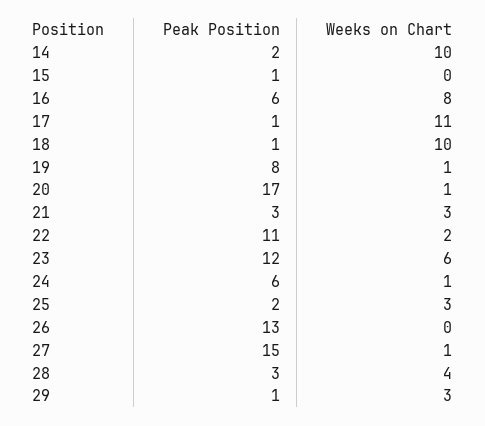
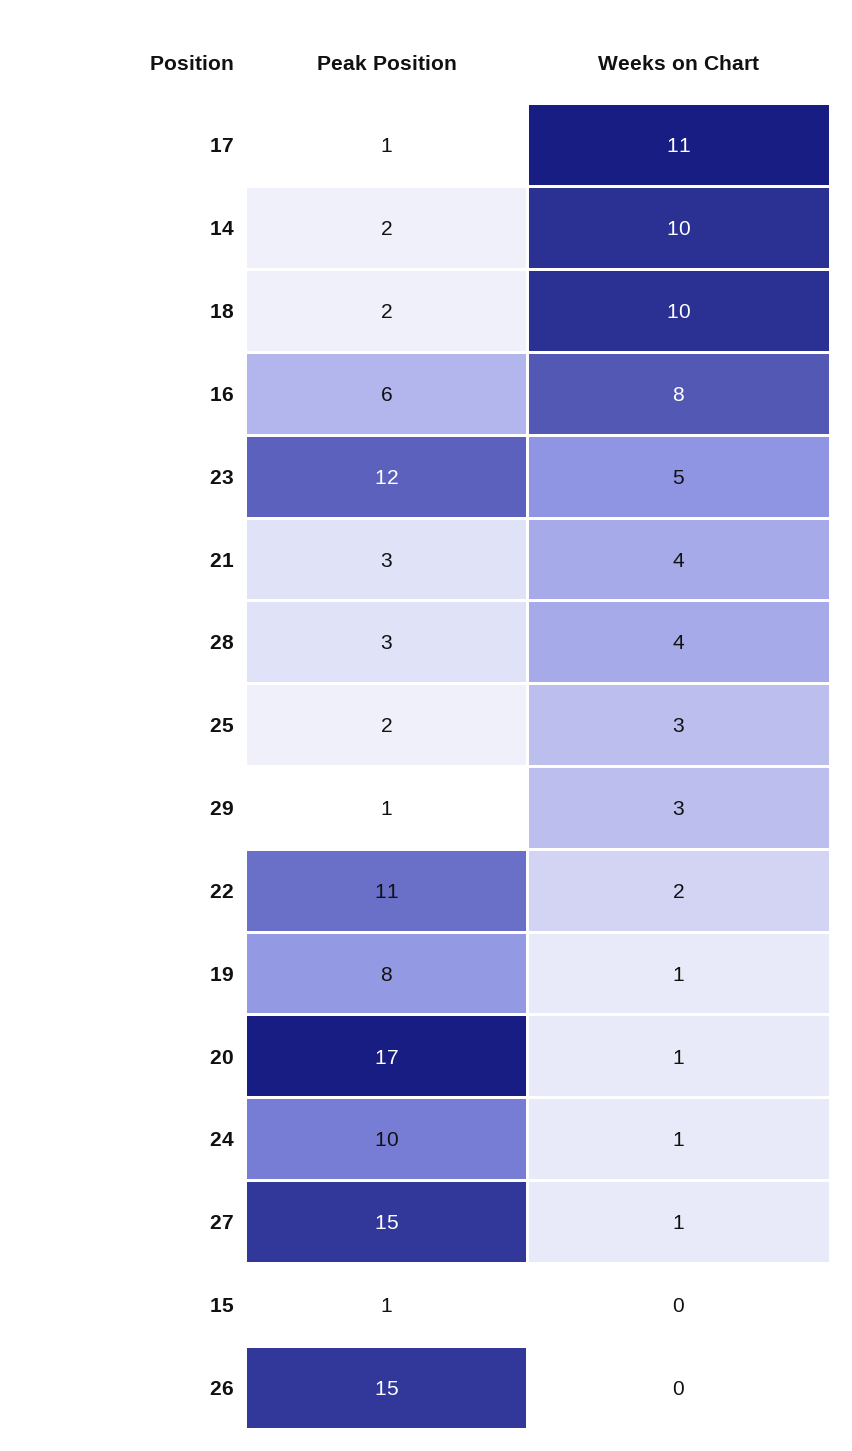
  {
    "Peak Position": {
      "14": 2,
      "15": 1,
      "16": 6,
      "17": 1,
-     "18": 1,
+     "18": 2,
      "19": 8,
      "20": 17,
      "21": 3,
      "22": 11,
      "23": 12,
-     "24": 6,
+     "24": 10,
      "25": 2,
-     "26": 13,
+     "26": 15,
      "27": 15,
      "28": 3,
      "29": 1
    },
    "Weeks on Chart": {
      "14": 10,
      "15": 0,
      "16": 8,
      "17": 11,
      "18": 10,
      "19": 1,
      "20": 1,
-     "21": 3,
+     "21": 4,
      "22": 2,
-     "23": 6,
+     "23": 5,
      "24": 1,
      "25": 3,
      "26": 0,
      "27": 1,
      "28": 4,
      "29": 3
    }
  }

